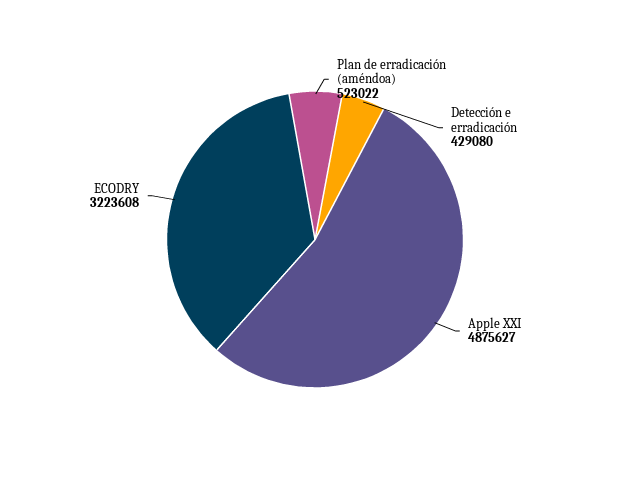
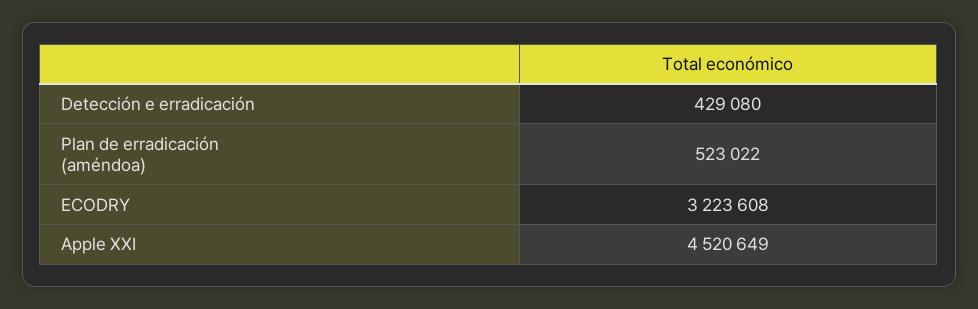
  {
    "Plan de erradicación (améndoa)": 523022,
    "Detección e erradicación": 429080,
-   "Apple XXI": 4875627,
+   "Apple XXI": 4520649,
    "ECODRY": 3223608
  }

